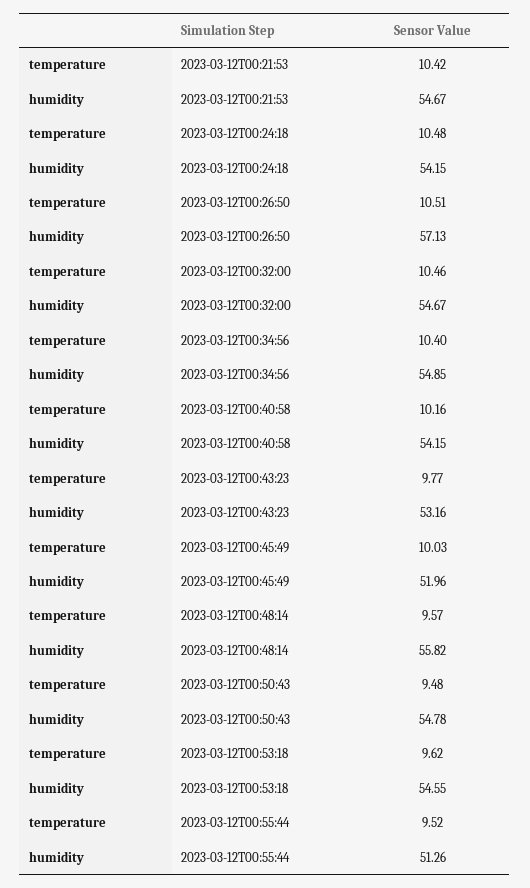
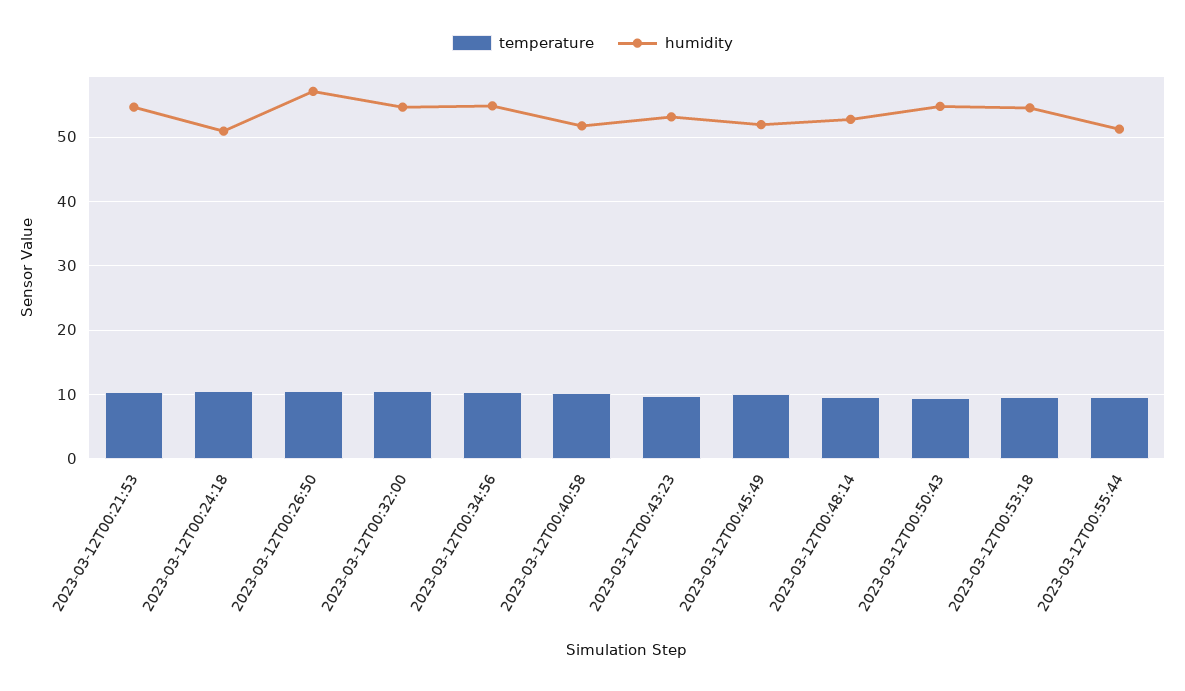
  {
    "temperature": {
      "2023-03-12T00:21:53": 10.42,
      "2023-03-12T00:24:18": 10.48,
      "2023-03-12T00:26:50": 10.51,
      "2023-03-12T00:32:00": 10.46,
      "2023-03-12T00:34:56": 10.4,
      "2023-03-12T00:40:58": 10.16,
      "2023-03-12T00:43:23": 9.77,
      "2023-03-12T00:45:49": 10.03,
      "2023-03-12T00:48:14": 9.57,
      "2023-03-12T00:50:43": 9.48,
      "2023-03-12T00:53:18": 9.62,
      "2023-03-12T00:55:44": 9.52
    },
    "humidity": {
      "2023-03-12T00:21:53": 54.67,
-     "2023-03-12T00:24:18": 54.15,
+     "2023-03-12T00:24:18": 51,
      "2023-03-12T00:26:50": 57.13,
      "2023-03-12T00:32:00": 54.67,
      "2023-03-12T00:34:56": 54.85,
-     "2023-03-12T00:40:58": 54.15,
+     "2023-03-12T00:40:58": 52,
      "2023-03-12T00:43:23": 53.16,
      "2023-03-12T00:45:49": 51.96,
-     "2023-03-12T00:48:14": 55.82,
+     "2023-03-12T00:48:14": 53,
      "2023-03-12T00:50:43": 54.78,
      "2023-03-12T00:53:18": 54.55,
      "2023-03-12T00:55:44": 51.26
    }
  }

